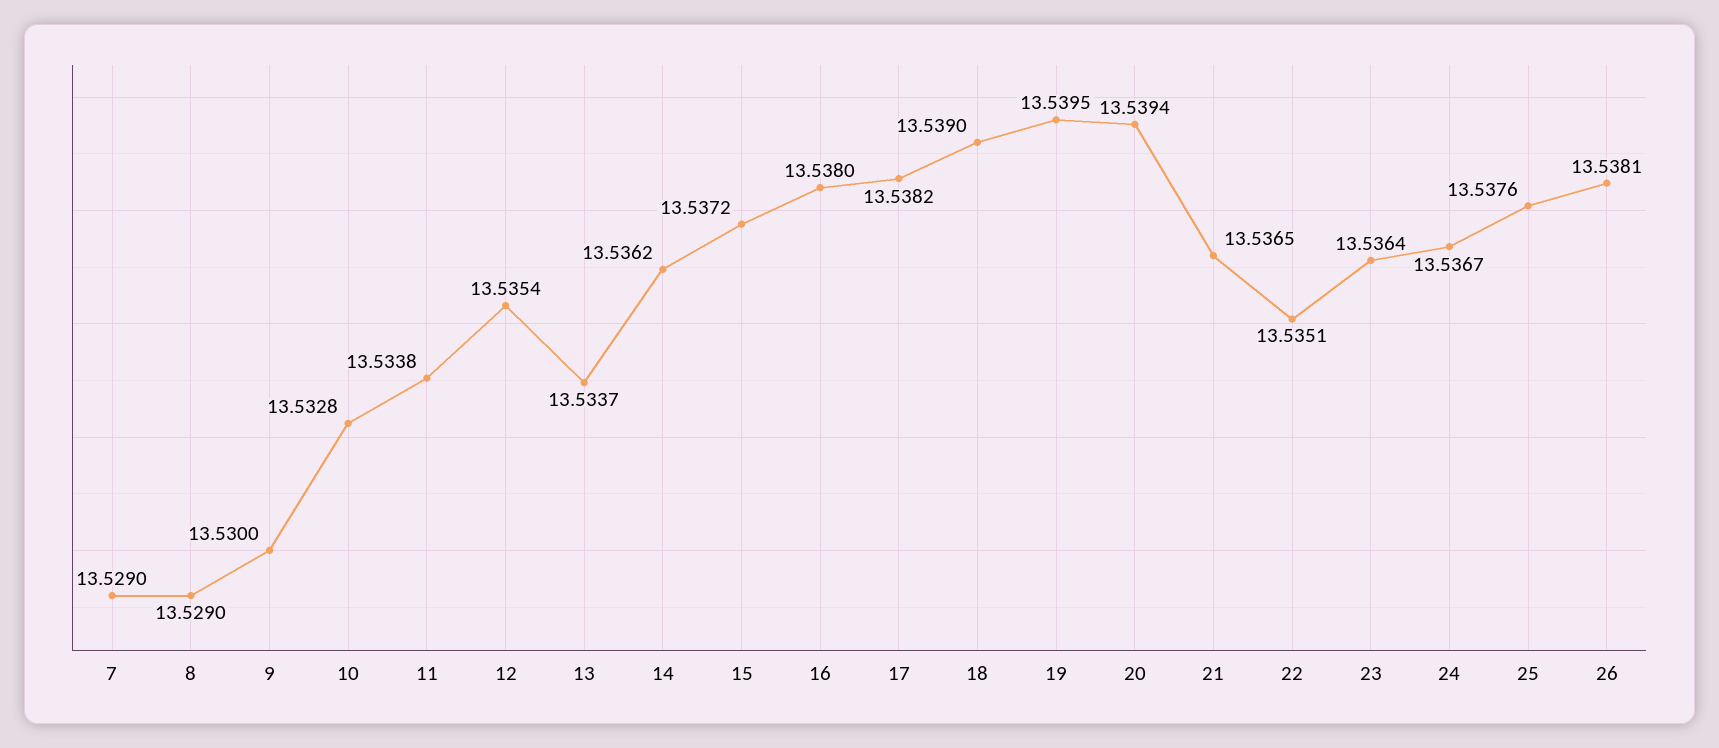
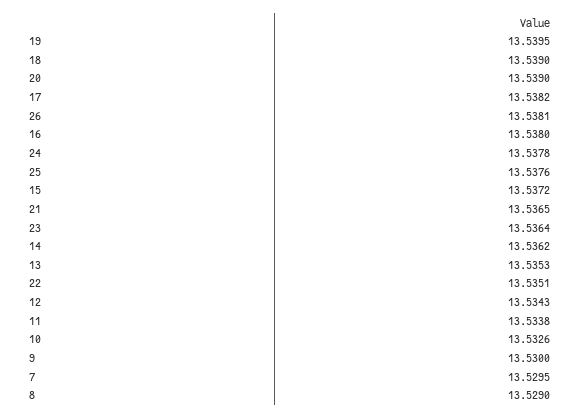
  {
-   "7": 13.529,
+   "7": 13.5295,
    "8": 13.529,
    "9": 13.53,
-   "10": 13.5328,
+   "10": 13.5326,
    "11": 13.5338,
-   "12": 13.5354,
+   "12": 13.5343,
-   "13": 13.5337,
+   "13": 13.5353,
    "14": 13.5362,
    "15": 13.5372,
    "16": 13.538,
    "17": 13.5382,
    "18": 13.539,
    "19": 13.5395,
-   "20": 13.5394,
+   "20": 13.539,
    "21": 13.5365,
    "22": 13.5351,
    "23": 13.5364,
-   "24": 13.5367,
+   "24": 13.5378,
    "25": 13.5376,
    "26": 13.5381
  }

